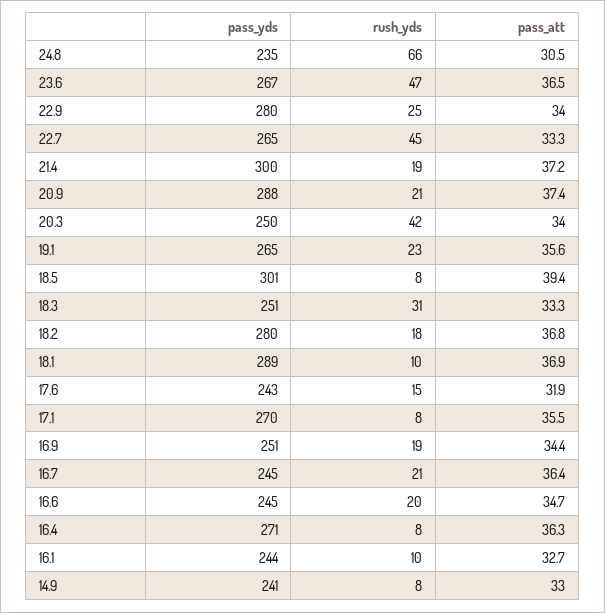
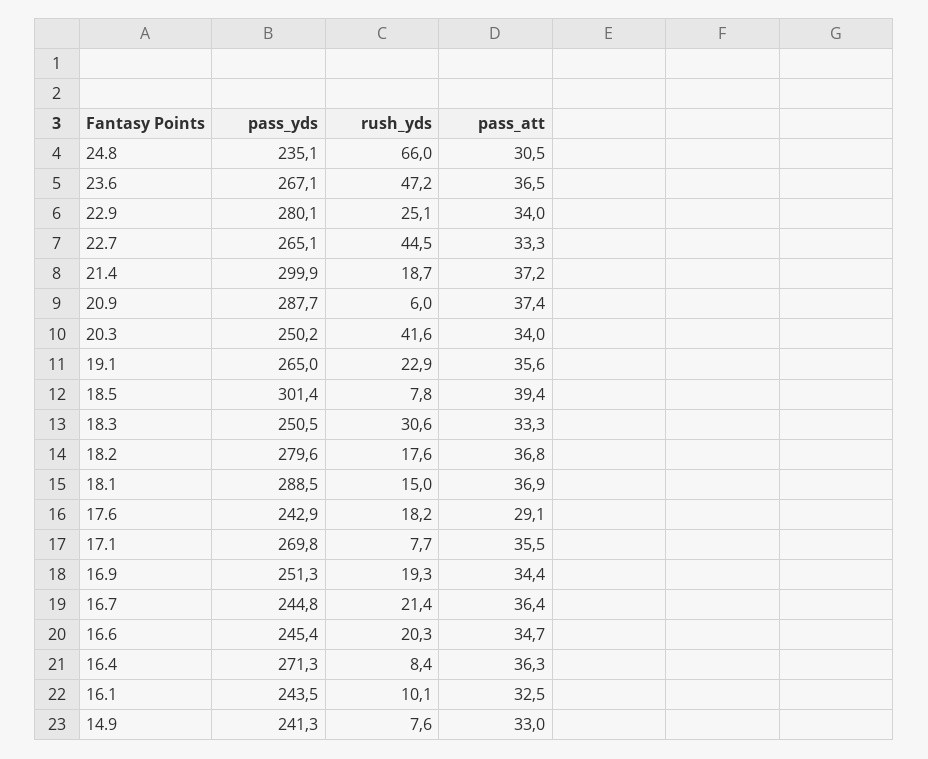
  {
    "pass_yds": {
      "24.8": 235.1,
      "23.6": 267.1,
      "22.9": 280.1,
      "22.7": 265.1,
      "21.4": 299.9,
      "20.9": 287.7,
      "20.3": 250.2,
      "19.1": 265,
      "18.5": 301.4,
      "18.3": 250.5,
      "18.2": 279.6,
      "18.1": 288.5,
      "17.6": 242.9,
      "17.1": 269.8,
      "16.9": 251.3,
      "16.7": 244.8,
      "16.6": 245.4,
      "16.4": 271.3,
      "16.1": 243.5,
      "14.9": 241.3
    },
    "rush_yds": {
      "24.8": 66,
      "23.6": 47.2,
      "22.9": 25.1,
      "22.7": 44.5,
      "21.4": 18.7,
-     "20.9": 21,
+     "20.9": 6,
      "20.3": 41.6,
      "19.1": 22.9,
      "18.5": 7.8,
      "18.3": 30.6,
      "18.2": 17.6,
-     "18.1": 10,
+     "18.1": 15,
-     "17.6": 15,
+     "17.6": 18.2,
      "17.1": 7.7,
      "16.9": 19.3,
      "16.7": 21.4,
      "16.6": 20.3,
      "16.4": 8.4,
      "16.1": 10.1,
      "14.9": 7.6
    },
    "pass_att": {
      "24.8": 30.5,
      "23.6": 36.5,
      "22.9": 34,
      "22.7": 33.3,
      "21.4": 37.2,
      "20.9": 37.4,
      "20.3": 34,
      "19.1": 35.6,
      "18.5": 39.4,
      "18.3": 33.3,
      "18.2": 36.8,
      "18.1": 36.9,
-     "17.6": 31.9,
+     "17.6": 29.1,
      "17.1": 35.5,
      "16.9": 34.4,
      "16.7": 36.4,
      "16.6": 34.7,
      "16.4": 36.3,
-     "16.1": 32.7,
+     "16.1": 32.5,
      "14.9": 33
    }
  }

